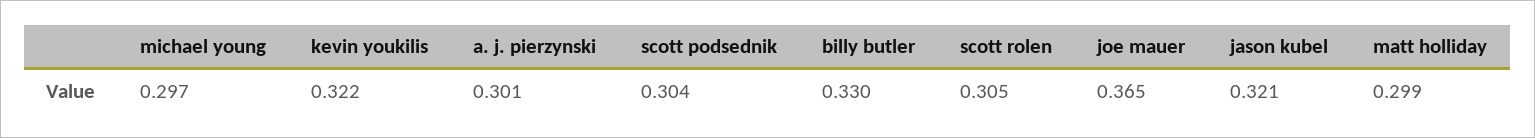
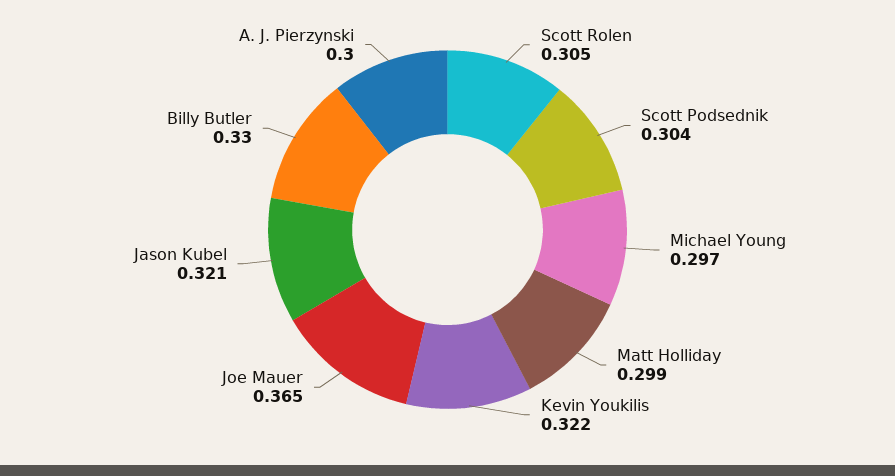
  {
    "michael young": 0.297,
    "kevin youkilis": 0.322,
-   "a. j. pierzynski": 0.301,
+   "a. j. pierzynski": 0.3,
    "scott podsednik": 0.304,
    "billy butler": 0.33,
    "scott rolen": 0.305,
    "joe mauer": 0.365,
    "jason kubel": 0.321,
    "matt holliday": 0.299
  }

